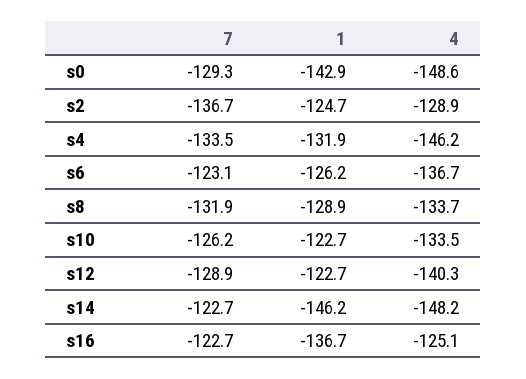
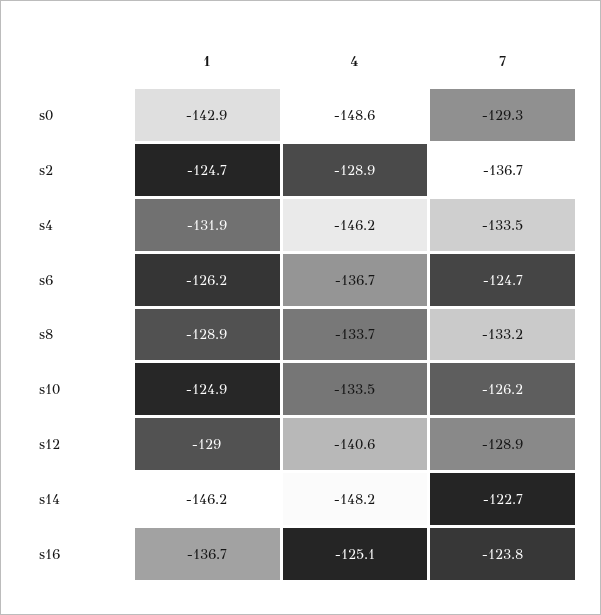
  {
    "7": {
      "s0": -129.3,
      "s2": -136.7,
      "s4": -133.5,
-     "s6": -123.1,
+     "s6": -124.7,
-     "s8": -131.9,
+     "s8": -133.2,
      "s10": -126.2,
      "s12": -128.9,
      "s14": -122.7,
-     "s16": -122.7
+     "s16": -123.8
    },
    "1": {
      "s0": -142.9,
      "s2": -124.7,
      "s4": -131.9,
      "s6": -126.2,
      "s8": -128.9,
-     "s10": -122.7,
+     "s10": -124.9,
-     "s12": -122.7,
+     "s12": -129,
      "s14": -146.2,
      "s16": -136.7
    },
    "4": {
      "s0": -148.6,
      "s2": -128.9,
      "s4": -146.2,
      "s6": -136.7,
      "s8": -133.7,
      "s10": -133.5,
-     "s12": -140.3,
+     "s12": -140.6,
      "s14": -148.2,
      "s16": -125.1
    }
  }

